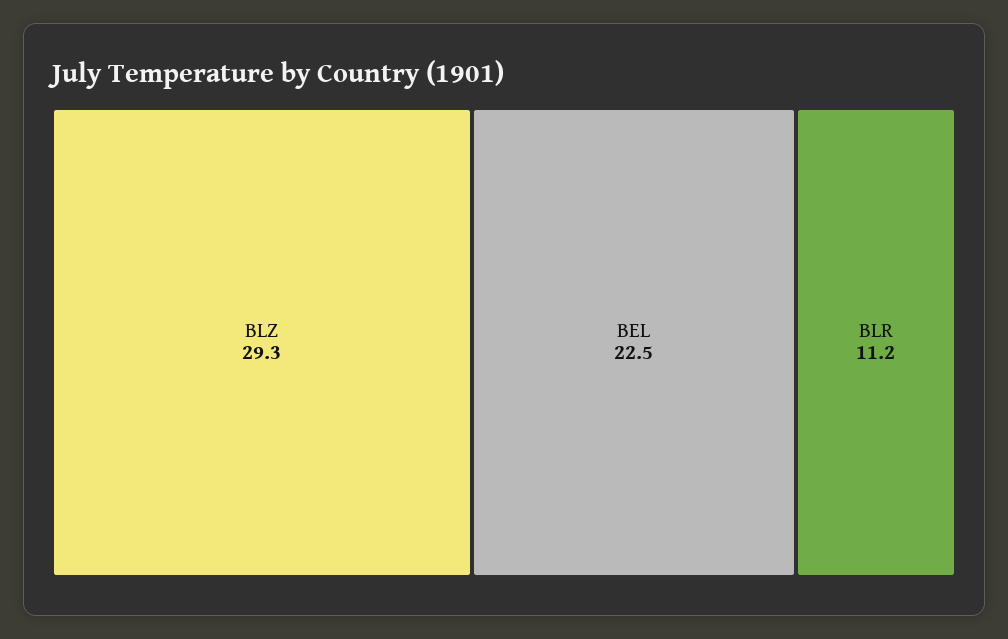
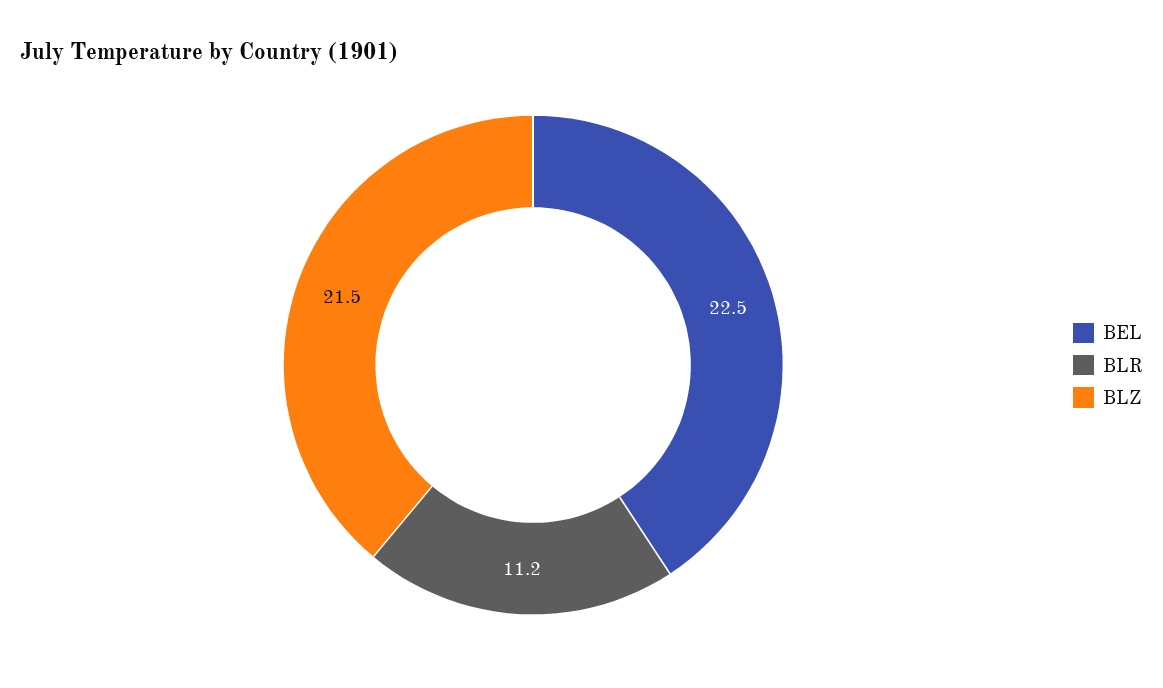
  {
-   "BLZ": 29.3,
+   "BLZ": 21.5,
    "BEL": 22.5,
    "BLR": 11.2
  }

